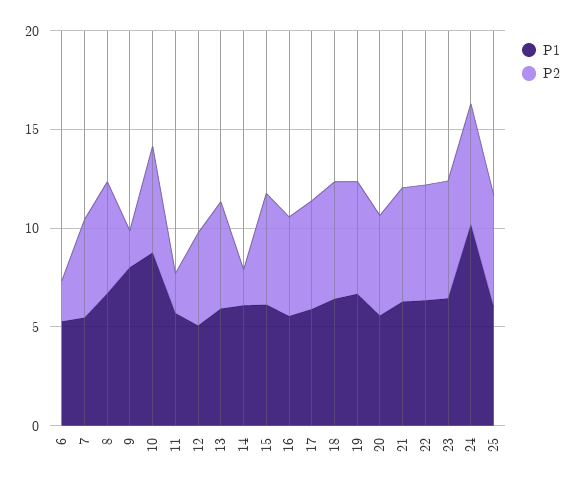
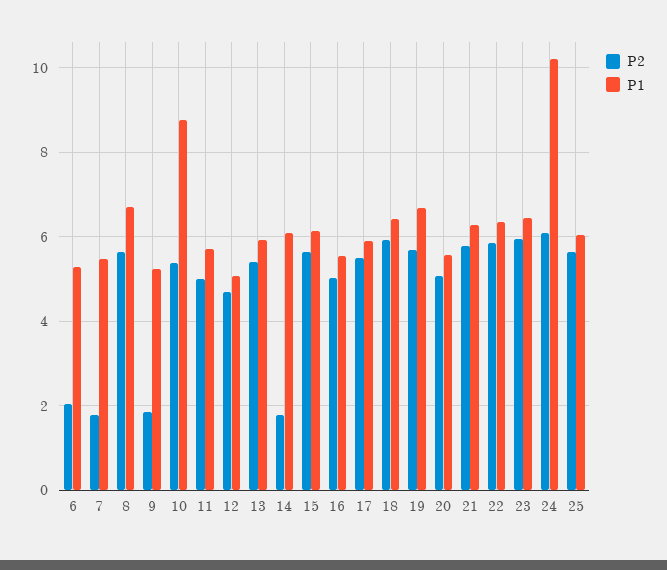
  {
    "P1": {
      "6": 5.2,
      "7": 5.4,
      "8": 6.8,
-     "9": 8,
+     "9": 5.2,
      "10": 8.8,
      "11": 5.8,
      "12": 5,
      "13": 6,
      "14": 6.2,
      "15": 6.2,
      "16": 5.6,
      "17": 6,
      "18": 6.4,
      "19": 6.6,
      "20": 5.6,
      "21": 6.2,
      "22": 6.4,
      "23": 6.4,
      "24": 10.2,
      "25": 6
    },
    "P2": {
      "6": 2,
-     "7": 5,
+     "7": 1.8,
      "8": 5.6,
      "9": 1.8,
      "10": 5.4,
-     "11": 2,
+     "11": 5,
      "12": 4.6,
      "13": 5.4,
      "14": 1.8,
      "15": 5.6,
      "16": 5,
      "17": 5.6,
      "18": 6,
      "19": 5.6,
      "20": 5,
      "21": 5.8,
      "22": 5.8,
      "23": 6,
      "24": 6.2,
      "25": 5.6
    }
  }

